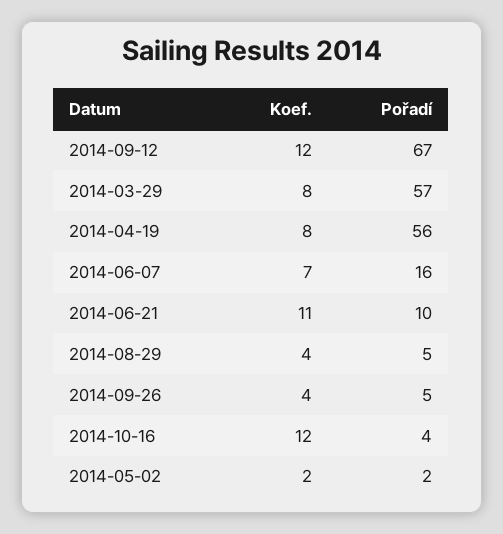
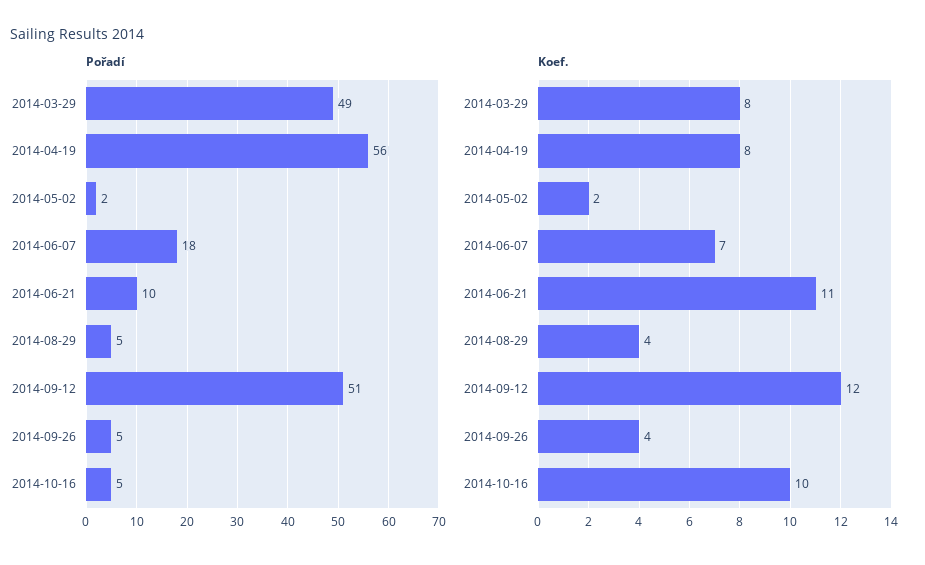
  {
    "Koef.": {
      "2014-09-12": 12,
      "2014-03-29": 8,
      "2014-04-19": 8,
      "2014-06-07": 7,
      "2014-06-21": 11,
      "2014-08-29": 4,
      "2014-09-26": 4,
-     "2014-10-16": 12,
+     "2014-10-16": 10,
      "2014-05-02": 2
    },
    "Pořadí": {
-     "2014-09-12": 67,
+     "2014-09-12": 51,
-     "2014-03-29": 57,
+     "2014-03-29": 49,
      "2014-04-19": 56,
-     "2014-06-07": 16,
+     "2014-06-07": 18,
      "2014-06-21": 10,
      "2014-08-29": 5,
      "2014-09-26": 5,
-     "2014-10-16": 4,
+     "2014-10-16": 5,
      "2014-05-02": 2
    }
  }

